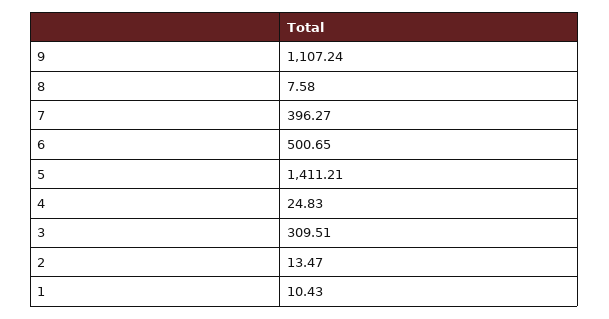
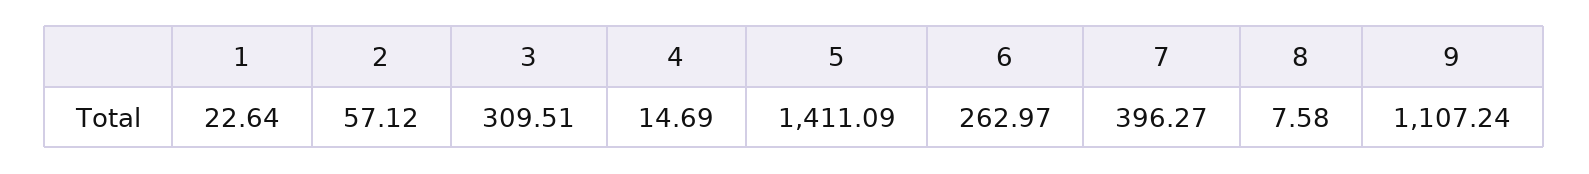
  {
    "9": 1107.24,
    "8": 7.58,
    "7": 396.27,
-   "6": 500.65,
+   "6": 262.97,
-   "5": 1411.21,
+   "5": 1411.09,
-   "4": 24.83,
+   "4": 14.69,
    "3": 309.51,
-   "2": 13.47,
+   "2": 57.12,
-   "1": 10.43
+   "1": 22.64
  }

